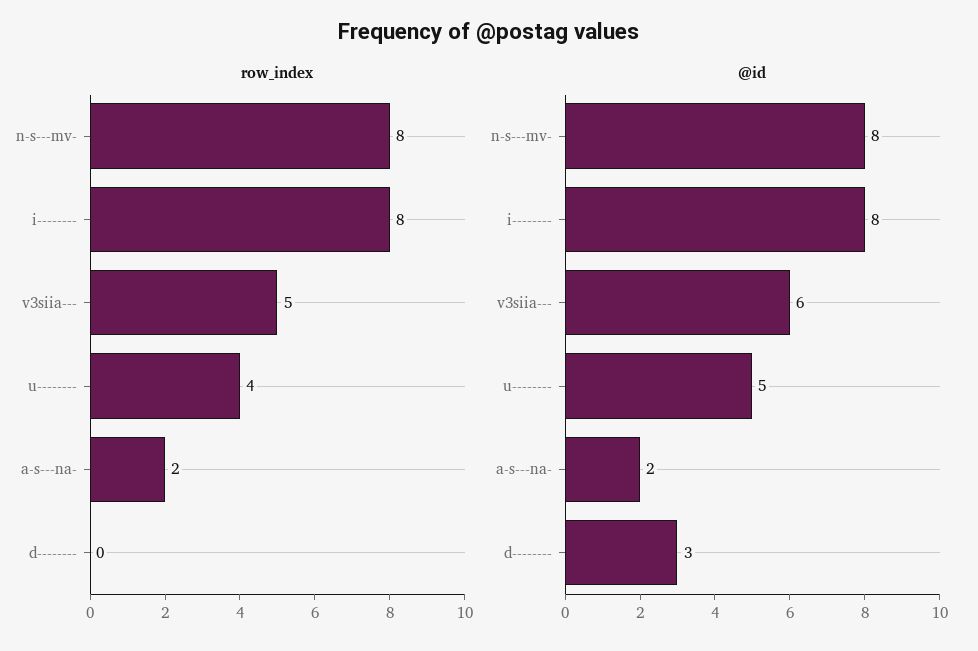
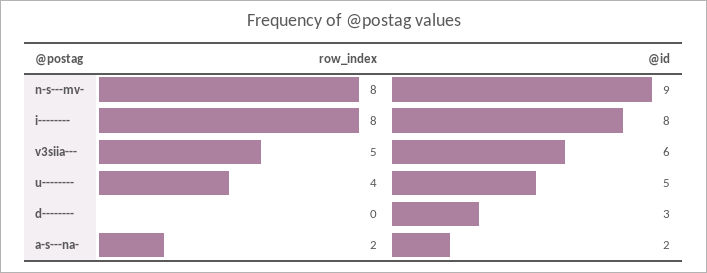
  {
    "row_index": {
      "n-s---mv-": 8,
      "i--------": 8,
      "v3siia---": 5,
      "u--------": 4,
      "a-s---na-": 2,
      "d--------": 0
    },
    "@id": {
-     "n-s---mv-": 8,
+     "n-s---mv-": 9,
      "i--------": 8,
      "v3siia---": 6,
      "u--------": 5,
      "a-s---na-": 2,
      "d--------": 3
    }
  }

